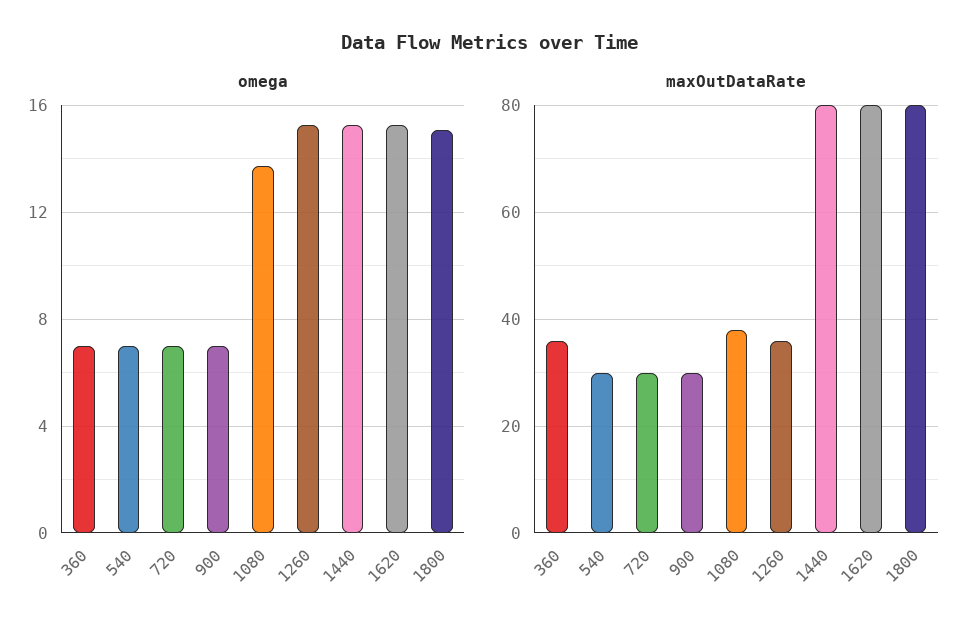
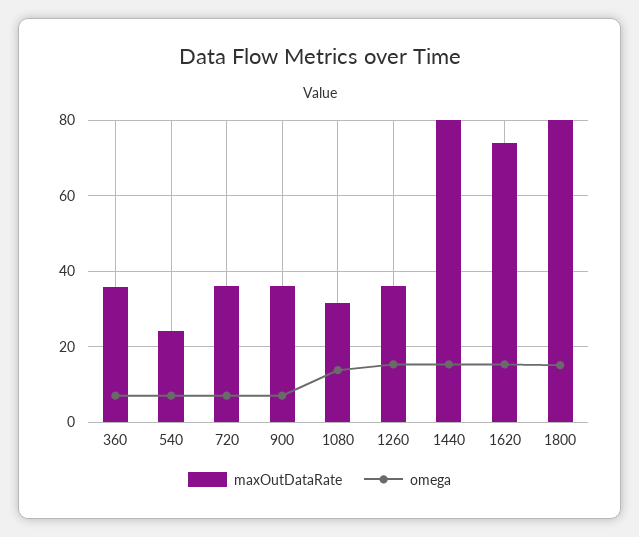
  {
    "omega": {
      "360": 7,
      "540": 7,
      "720": 7,
      "900": 7,
      "1080": 13.5,
      "1260": 15.5,
      "1440": 15.5,
      "1620": 15.5,
      "1800": 15
    },
    "maxOutDataRate": {
      "360": 36,
-     "540": 30,
+     "540": 24,
-     "720": 30,
+     "720": 36,
-     "900": 30,
+     "900": 36,
-     "1080": 38,
+     "1080": 32,
      "1260": 36,
      "1440": 80,
-     "1620": 80,
+     "1620": 74,
      "1800": 80
    }
  }

